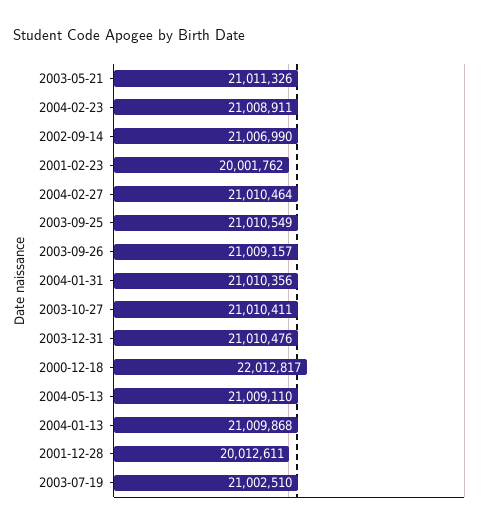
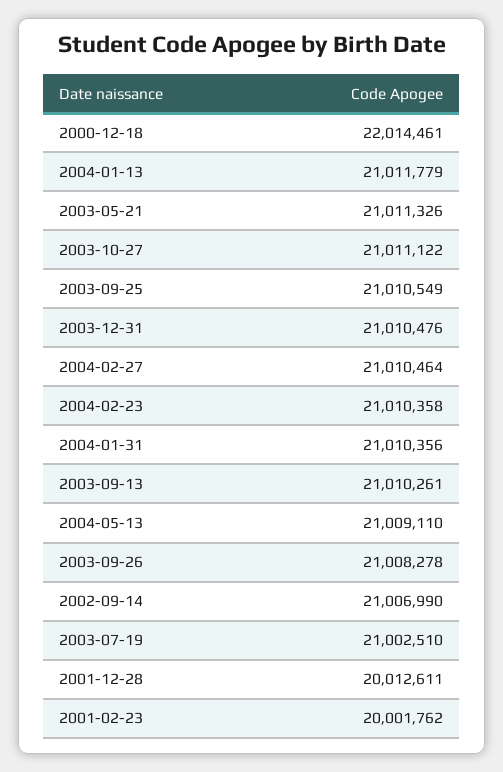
  {
    "2003-05-21": 21011326,
-   "2004-02-23": 21008911,
+   "2004-02-23": 21010358,
    "2002-09-14": 21006990,
    "2001-02-23": 20001762,
    "2004-02-27": 21010464,
    "2003-09-25": 21010549,
-   "2003-09-26": 21009157,
+   "2003-09-26": 21008278,
    "2004-01-31": 21010356,
-   "2003-10-27": 21010411,
+   "2003-10-27": 21011122,
    "2003-12-31": 21010476,
-   "2000-12-18": 22012817,
+   "2000-12-18": 22014461,
    "2004-05-13": 21009110,
-   "2004-01-13": 21009868,
+   "2004-01-13": 21011779,
    "2001-12-28": 20012611,
-   "2003-07-19": 21002510
+   "2003-07-19": 21002510,
+   "2003-09-13": 21010261
  }

